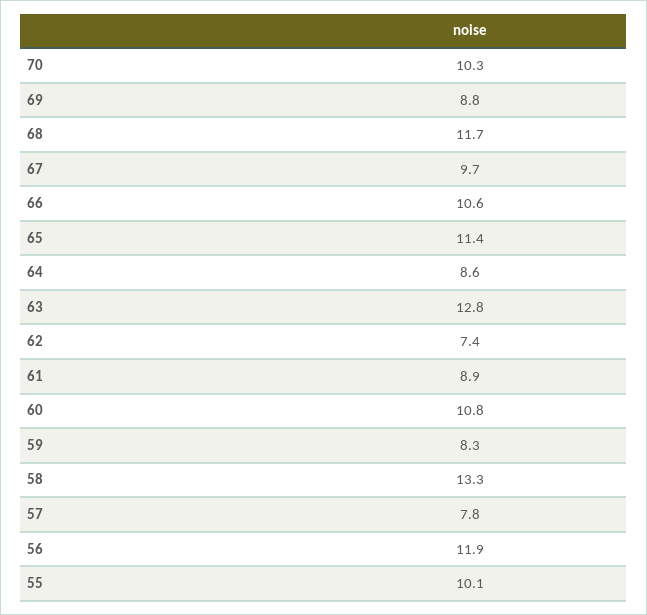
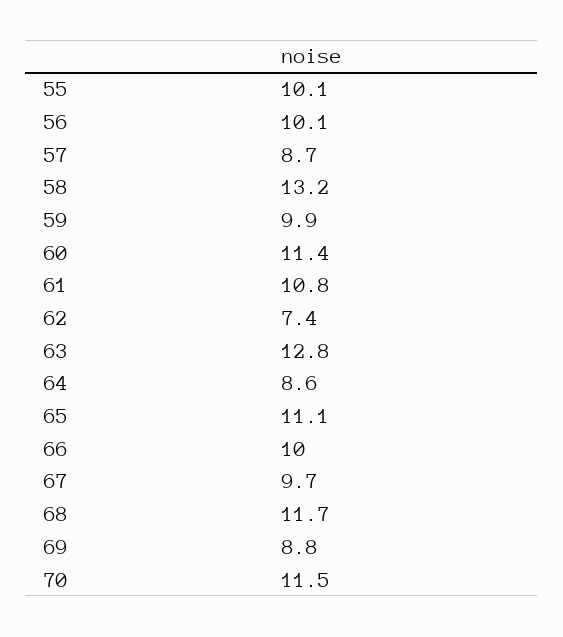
  {
-   "70": 10.3,
+   "70": 11.5,
    "69": 8.8,
    "68": 11.7,
    "67": 9.7,
-   "66": 10.6,
+   "66": 10,
-   "65": 11.4,
+   "65": 11.1,
    "64": 8.6,
    "63": 12.8,
    "62": 7.4,
-   "61": 8.9,
+   "61": 10.8,
-   "60": 10.8,
+   "60": 11.4,
-   "59": 8.3,
+   "59": 9.9,
-   "58": 13.3,
+   "58": 13.2,
-   "57": 7.8,
+   "57": 8.7,
-   "56": 11.9,
+   "56": 10.1,
    "55": 10.1
  }

